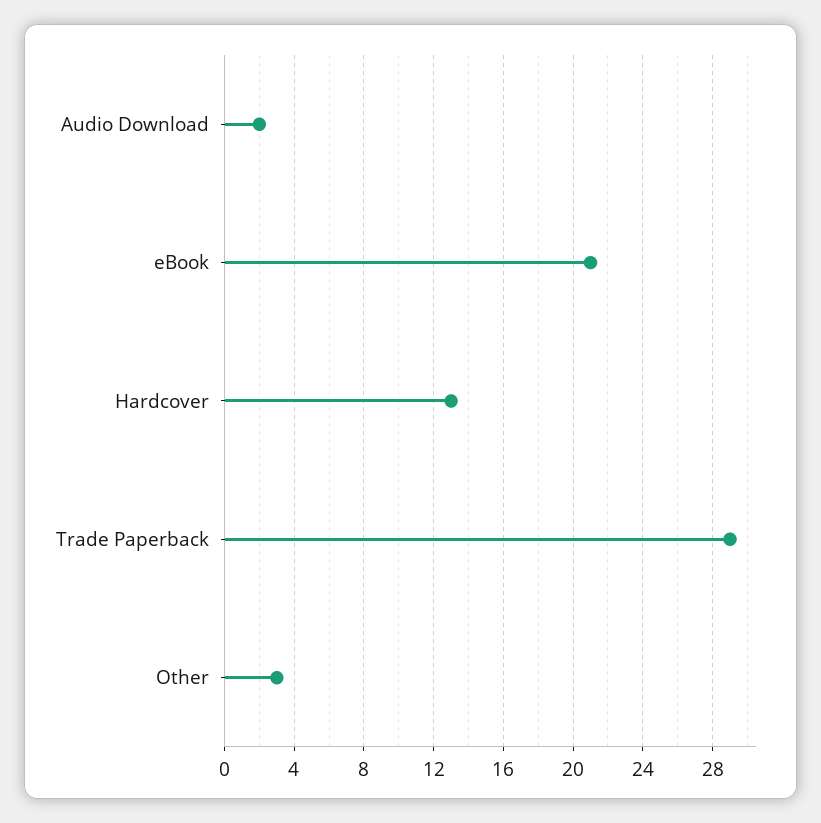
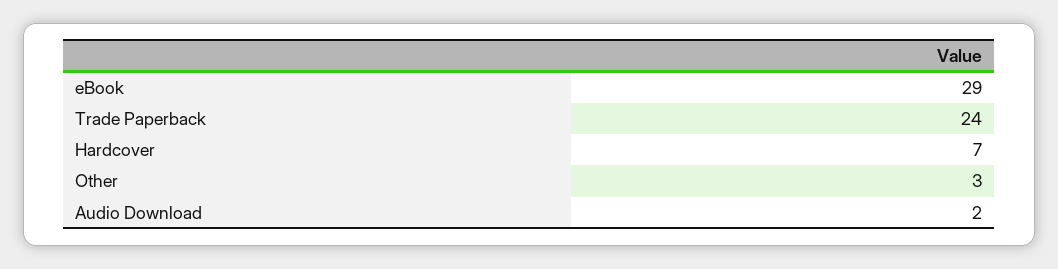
  {
    "Audio Download": 2,
-   "eBook": 21,
+   "eBook": 29,
-   "Hardcover": 13,
+   "Hardcover": 7,
-   "Trade Paperback": 29,
+   "Trade Paperback": 24,
    "Other": 3
  }

